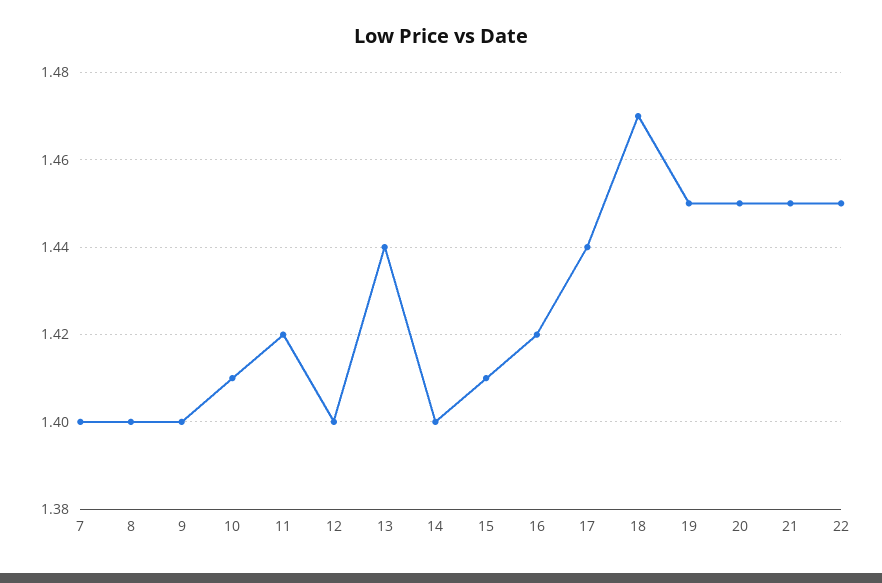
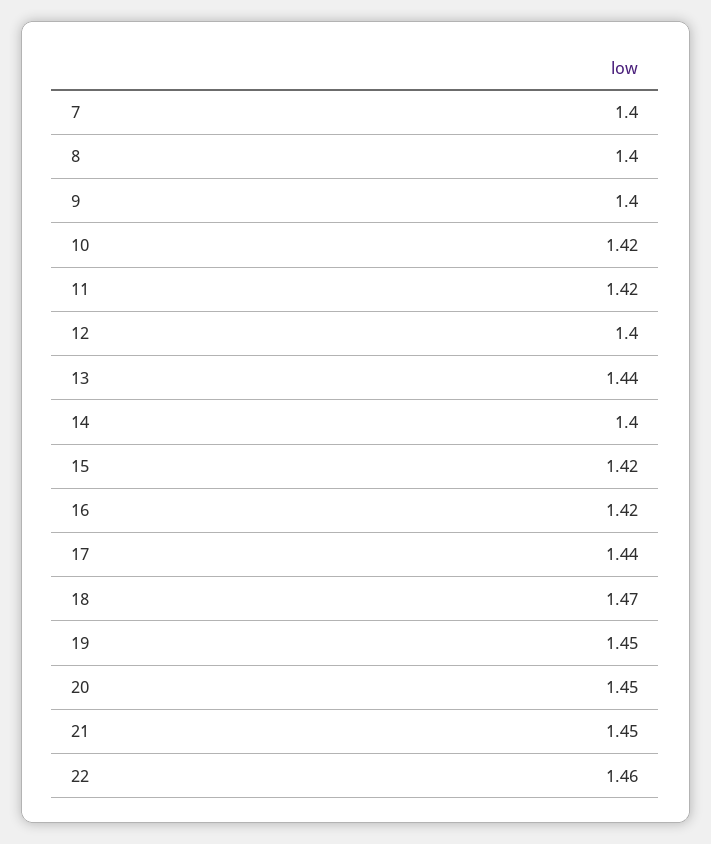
  {
    "7": 1.4,
    "8": 1.4,
    "9": 1.4,
-   "10": 1.41,
+   "10": 1.42,
    "11": 1.42,
    "12": 1.4,
    "13": 1.44,
    "14": 1.4,
-   "15": 1.41,
+   "15": 1.42,
    "16": 1.42,
    "17": 1.44,
    "18": 1.47,
    "19": 1.45,
    "20": 1.45,
    "21": 1.45,
-   "22": 1.45
+   "22": 1.46
  }

